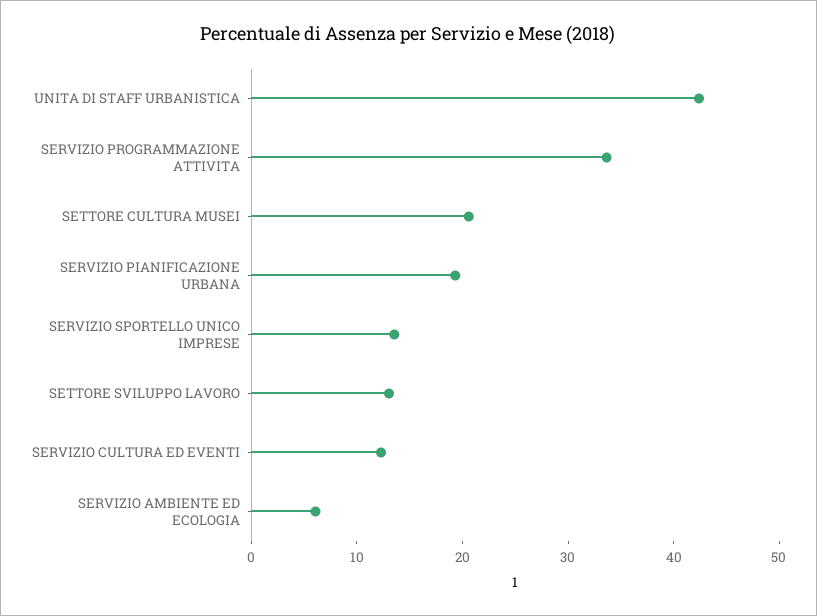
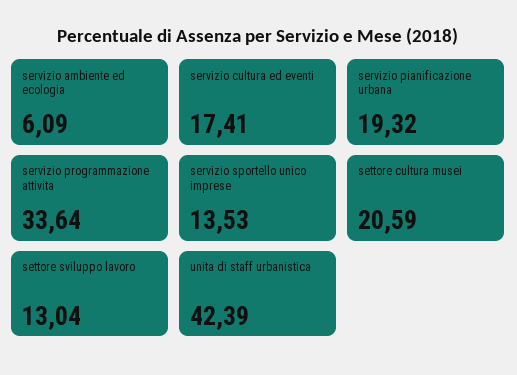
  {
    "UNITA DI STAFF URBANISTICA": 42.39,
    "SERVIZIO PROGRAMMAZIONE ATTIVITA": 33.64,
    "SETTORE CULTURA MUSEI": 20.59,
    "SERVIZIO PIANIFICAZIONE URBANA": 19.32,
    "SERVIZIO SPORTELLO UNICO IMPRESE": 13.53,
    "SETTORE SVILUPPO LAVORO": 13.04,
-   "SERVIZIO CULTURA ED EVENTI": 12,
+   "SERVIZIO CULTURA ED EVENTI": 17.41,
    "SERVIZIO AMBIENTE ED ECOLOGIA": 6.09
  }

